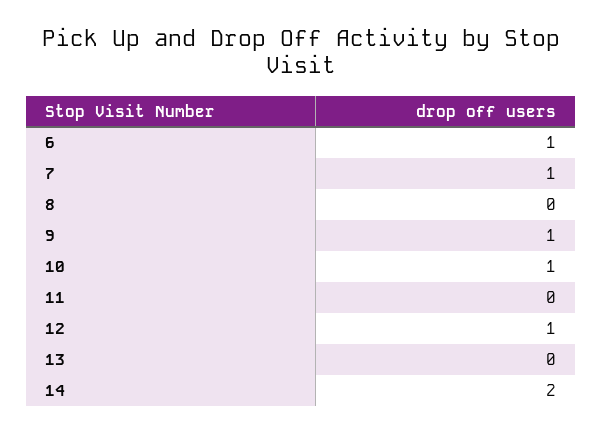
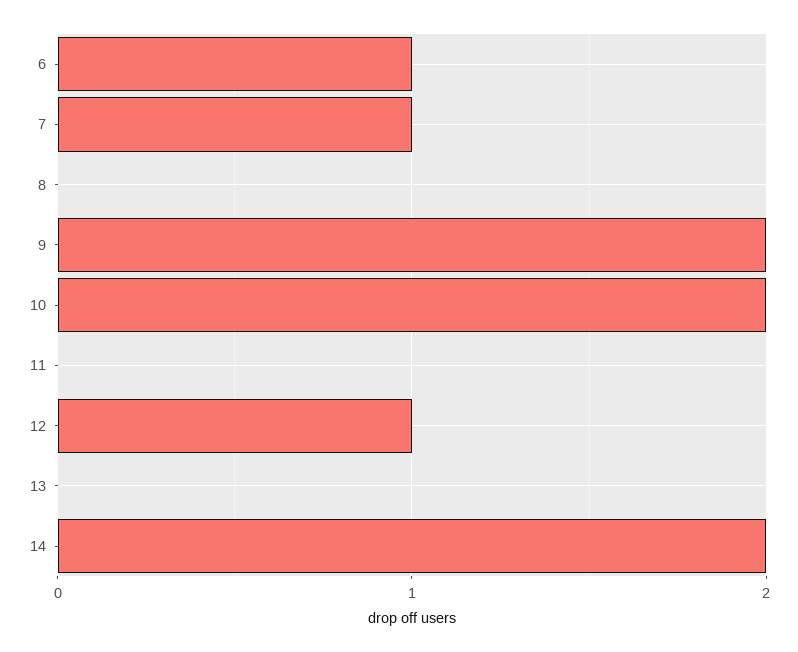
  {
    "6": 1,
    "7": 1,
    "8": 0,
-   "9": 1,
+   "9": 2,
-   "10": 1,
+   "10": 2,
    "11": 0,
    "12": 1,
    "13": 0,
    "14": 2
  }

